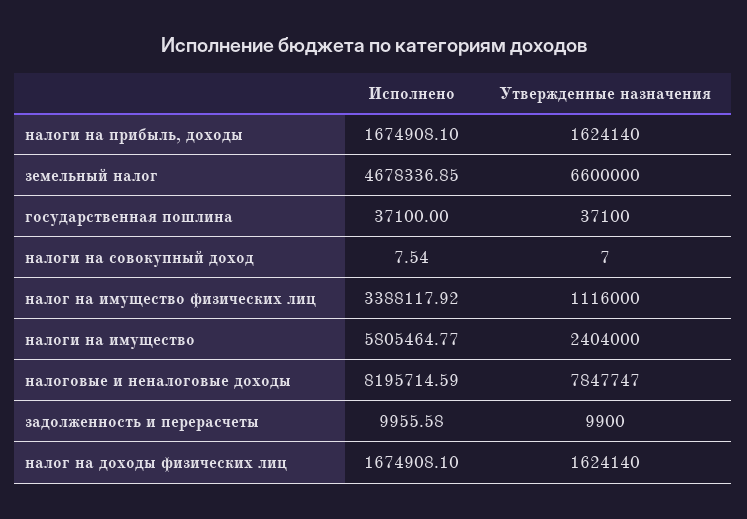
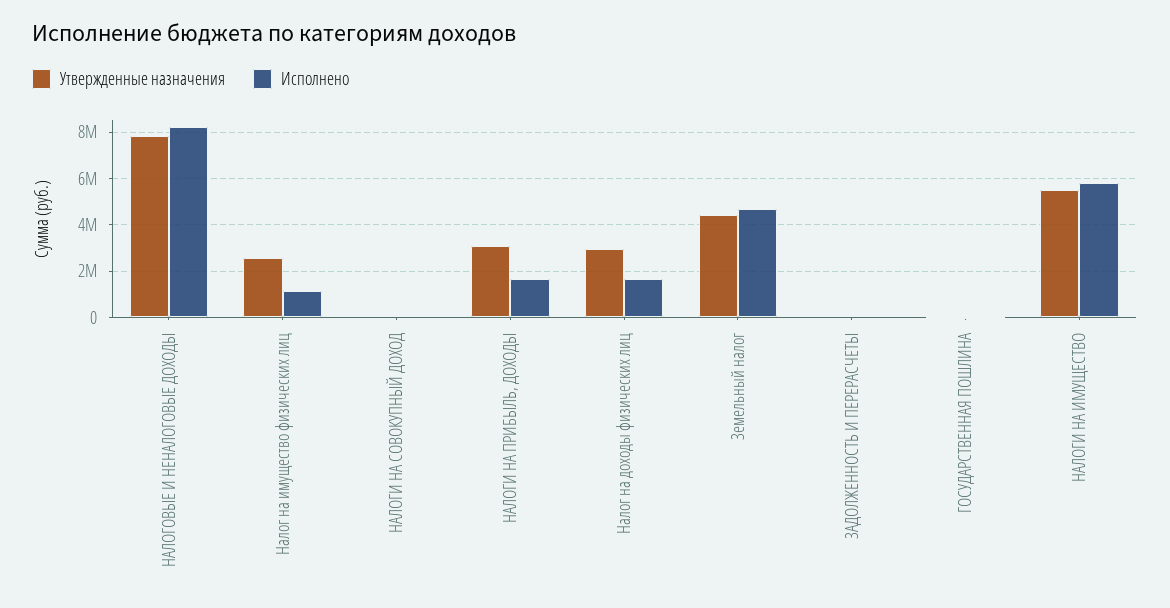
  {
    "Исполнено": {
      "налоги на прибыль, доходы": 1674908.1,
      "земельный налог": 4678336.85,
      "государственная пошлина": 37100,
      "налоги на совокупный доход": 7.54,
-     "налог на имущество физических лиц": 3388117.92,
+     "налог на имущество физических лиц": 1000000,
      "налоги на имущество": 5805464.77,
      "налоговые и неналоговые доходы": 8195714.59,
      "задолженность и перерасчеты": 9955.58,
      "налог на доходы физических лиц": 1674908.1
    },
    "Утвержденные назначения": {
-     "налоги на прибыль, доходы": 1624140,
+     "налоги на прибыль, доходы": 3000000,
-     "земельный налог": 6600000,
+     "земельный налог": 4500000,
      "государственная пошлина": 37100,
      "налоги на совокупный доход": 7,
-     "налог на имущество физических лиц": 1116000,
+     "налог на имущество физических лиц": 2500000,
-     "налоги на имущество": 2404000,
+     "налоги на имущество": 5500000,
      "налоговые и неналоговые доходы": 7847747,
      "задолженность и перерасчеты": 9900,
-     "налог на доходы физических лиц": 1624140
+     "налог на доходы физических лиц": 3000000
    }
  }

